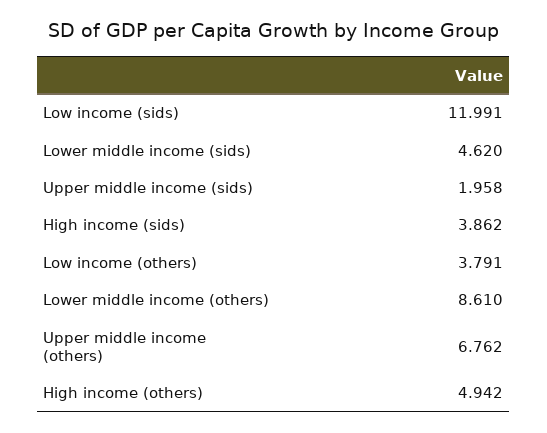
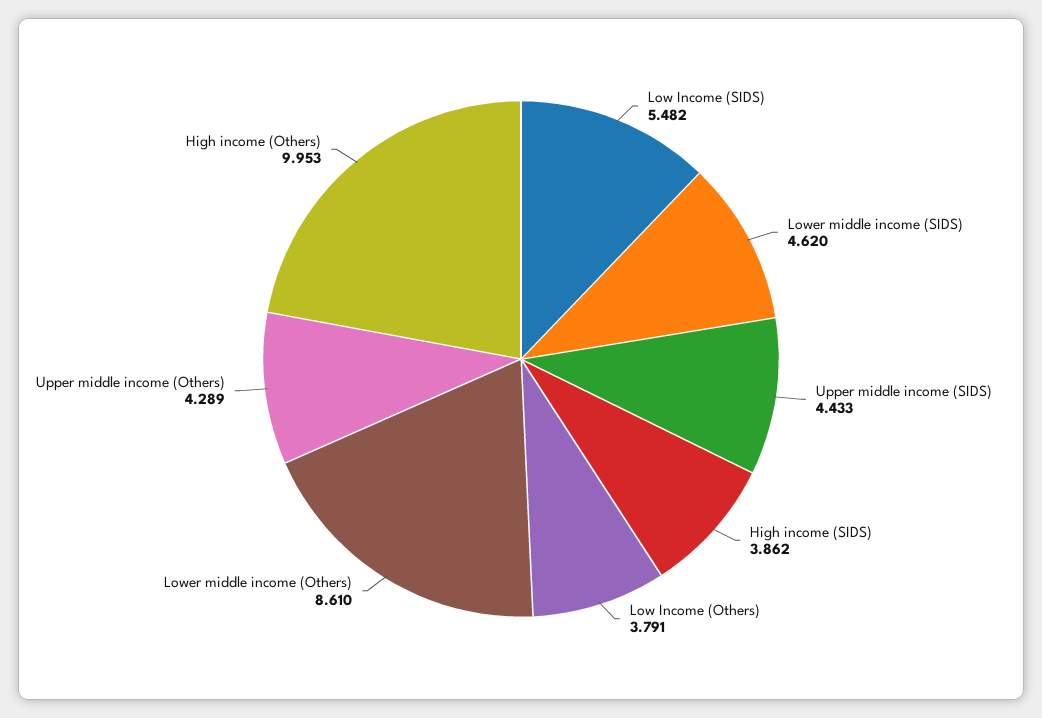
  {
-   "Low income (sids)": 11.991,
+   "Low income (sids)": 5.482,
    "Lower middle income (sids)": 4.62,
-   "Upper middle income (sids)": 1.958,
+   "Upper middle income (sids)": 4.433,
    "High income (sids)": 3.862,
    "Low income (others)": 3.791,
    "Lower middle income (others)": 8.61,
-   "Upper middle income (others)": 6.762,
+   "Upper middle income (others)": 4.289,
-   "High income (others)": 4.942
+   "High income (others)": 9.953
  }

